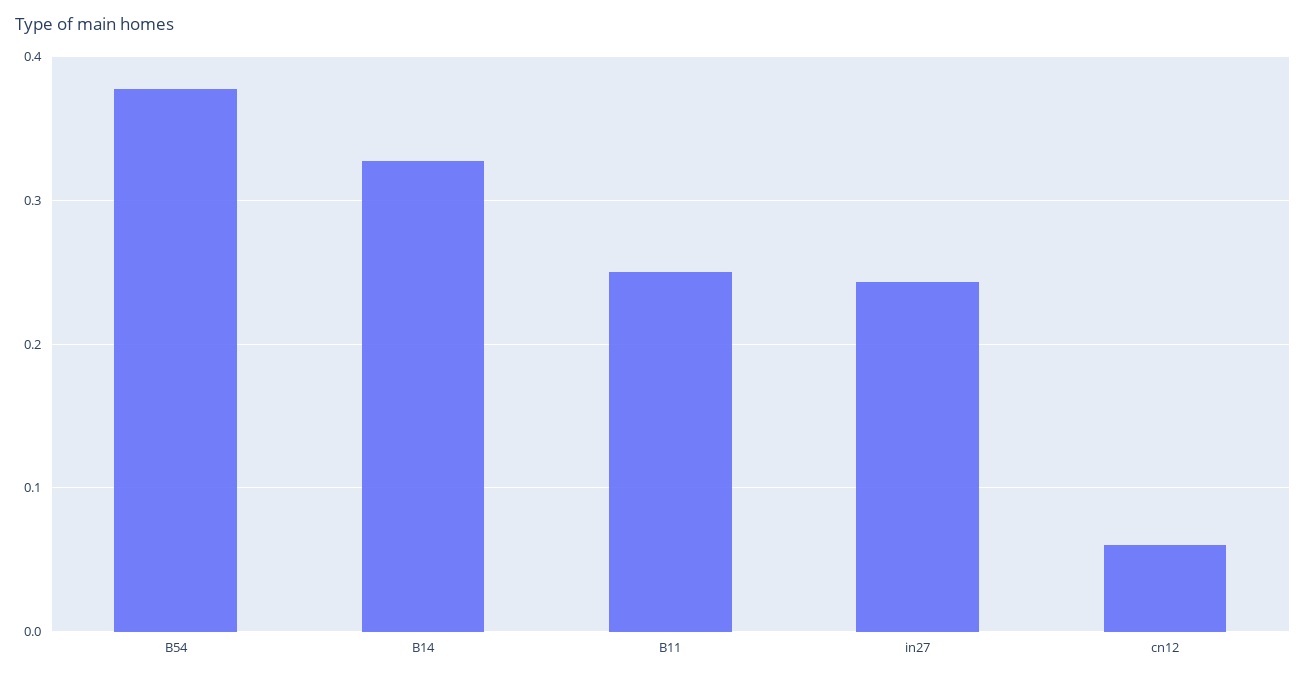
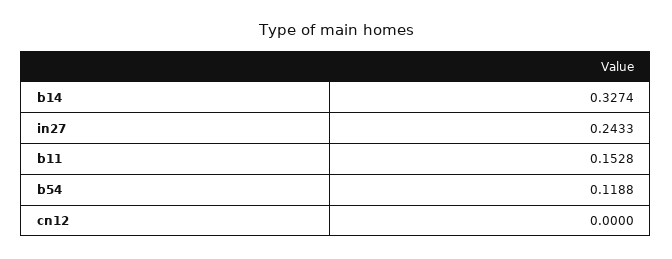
  {
-   "B54": 0.38,
+   "B54": 0.1188,
    "B14": 0.3274,
-   "B11": 0.25,
+   "B11": 0.1528,
    "in27": 0.2433,
-   "cn12": 0.06
+   "cn12": 0
  }

